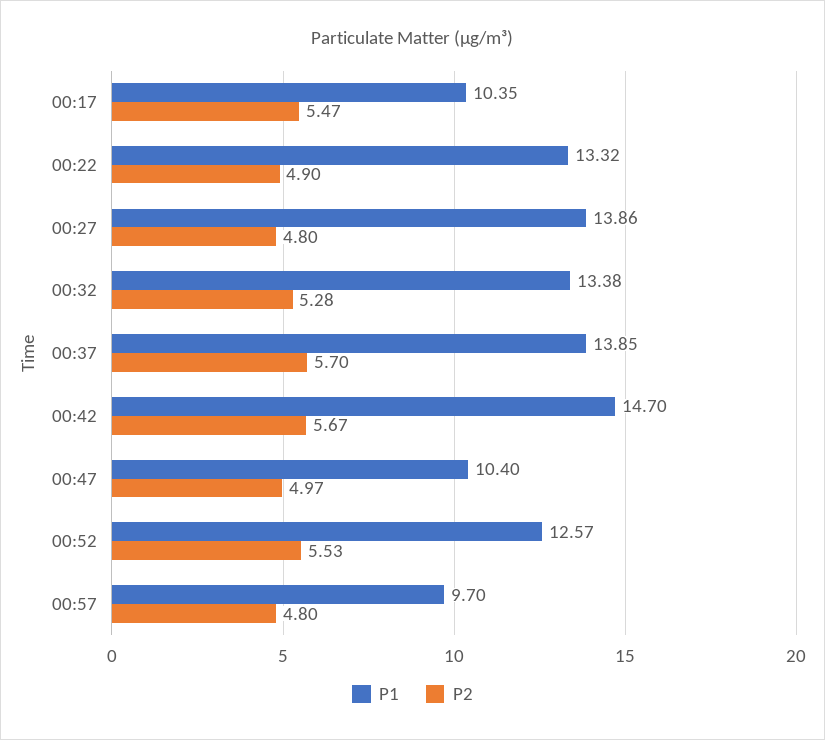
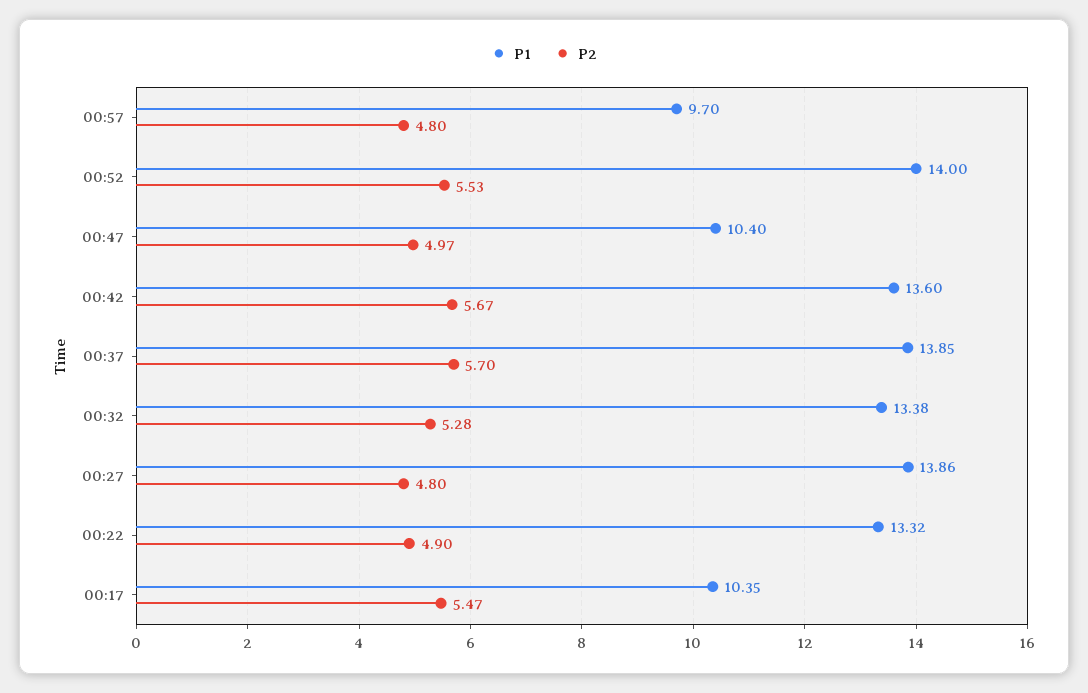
  {
    "P1": {
      "00:17": 10.35,
      "00:22": 13.32,
      "00:27": 13.86,
      "00:32": 13.38,
      "00:37": 13.85,
-     "00:42": 14.7,
+     "00:42": 13.6,
      "00:47": 10.4,
-     "00:52": 12.57,
+     "00:52": 14,
      "00:57": 9.7
    },
    "P2": {
      "00:17": 5.47,
      "00:22": 4.9,
      "00:27": 4.8,
      "00:32": 5.28,
      "00:37": 5.7,
      "00:42": 5.67,
      "00:47": 4.97,
      "00:52": 5.53,
      "00:57": 4.8
    }
  }

